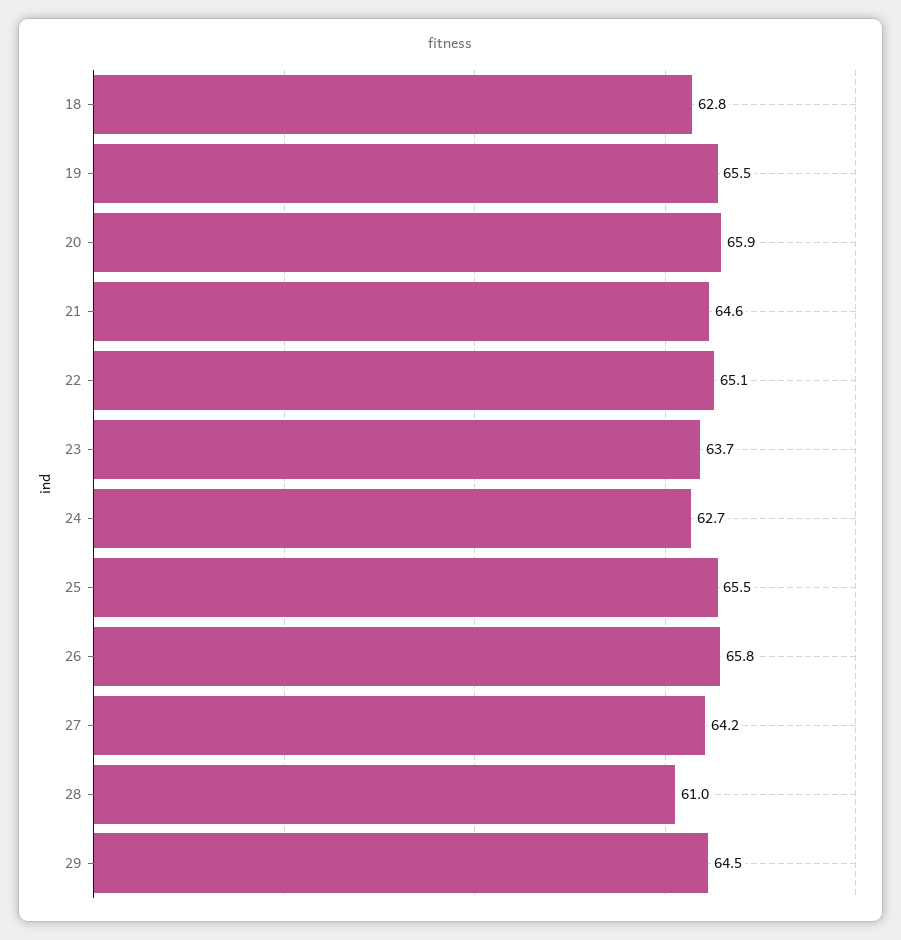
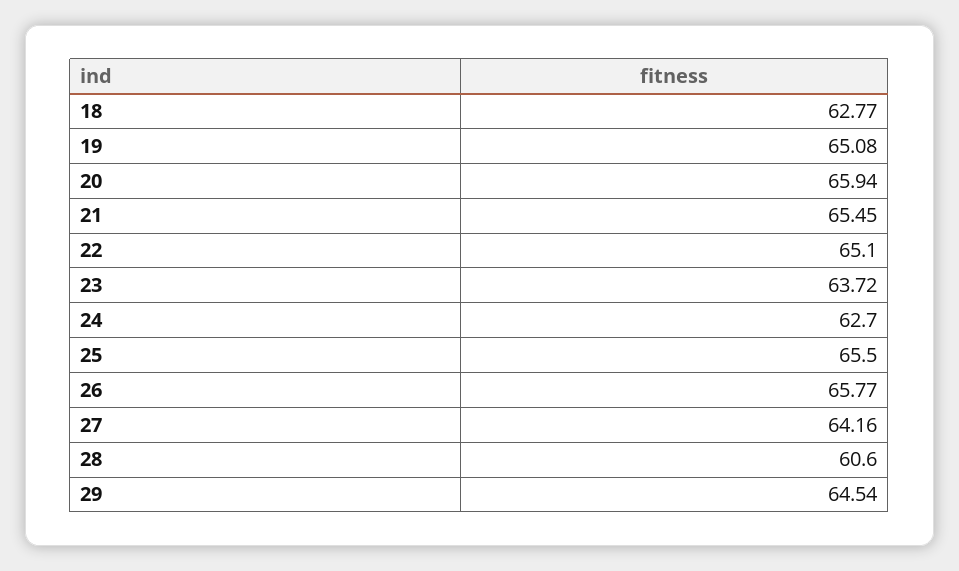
  {
    "18": 62.77,
-   "19": 65.5,
+   "19": 65.08,
    "20": 65.94,
-   "21": 64.6,
+   "21": 65.45,
    "22": 65.1,
    "23": 63.72,
    "24": 62.7,
    "25": 65.5,
    "26": 65.77,
    "27": 64.16,
-   "28": 61,
+   "28": 60.6,
    "29": 64.54
  }

